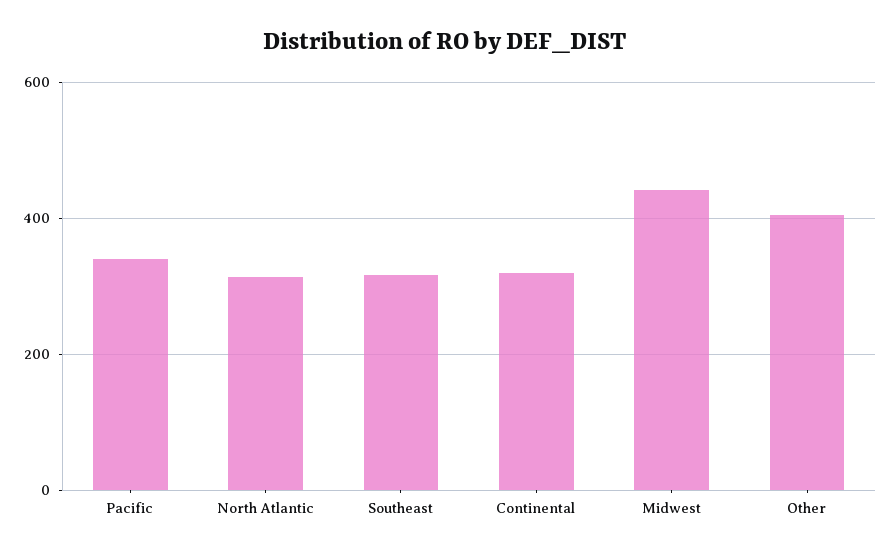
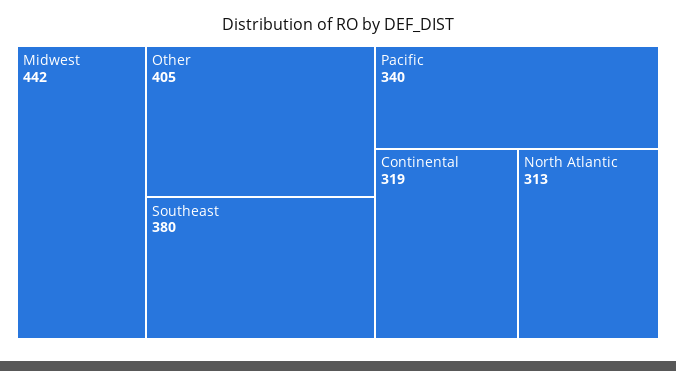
  {
    "Pacific": 340,
    "North Atlantic": 313,
-   "Southeast": 320,
+   "Southeast": 380,
    "Continental": 319,
    "Midwest": 442,
    "Other": 405
  }

